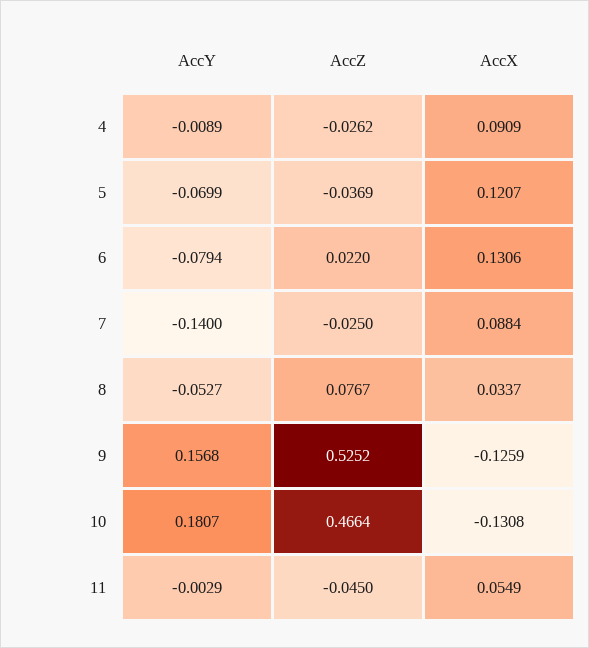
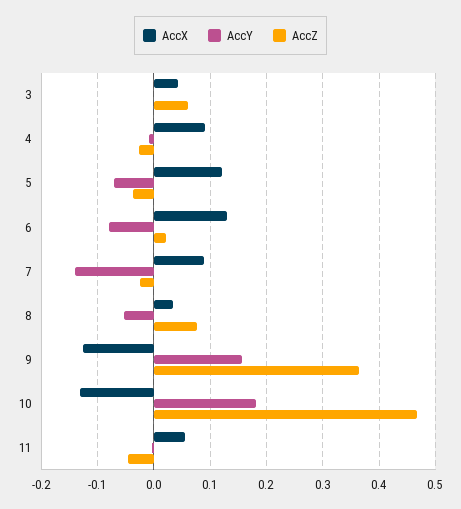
  {
    "AccY": {
      "4": -0.0089,
      "5": -0.0699,
      "6": -0.0794,
      "7": -0.14,
      "8": -0.0527,
      "9": 0.1568,
      "10": 0.1807,
-     "11": -0.0029
+     "11": -0.0029,
+     "3": 0
    },
    "AccZ": {
      "4": -0.0262,
      "5": -0.0369,
      "6": 0.022,
      "7": -0.025,
      "8": 0.0767,
-     "9": 0.5252,
+     "9": 0.36,
      "10": 0.4664,
-     "11": -0.045
+     "11": -0.045,
+     "3": 0.06
    },
    "AccX": {
      "4": 0.0909,
      "5": 0.1207,
      "6": 0.1306,
      "7": 0.0884,
      "8": 0.0337,
      "9": -0.1259,
      "10": -0.1308,
-     "11": 0.0549
+     "11": 0.0549,
+     "3": 0.04
    }
  }

